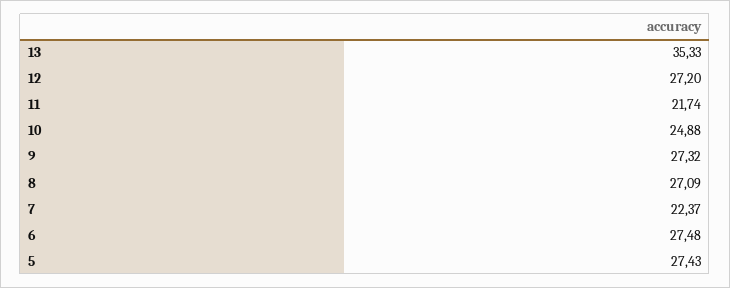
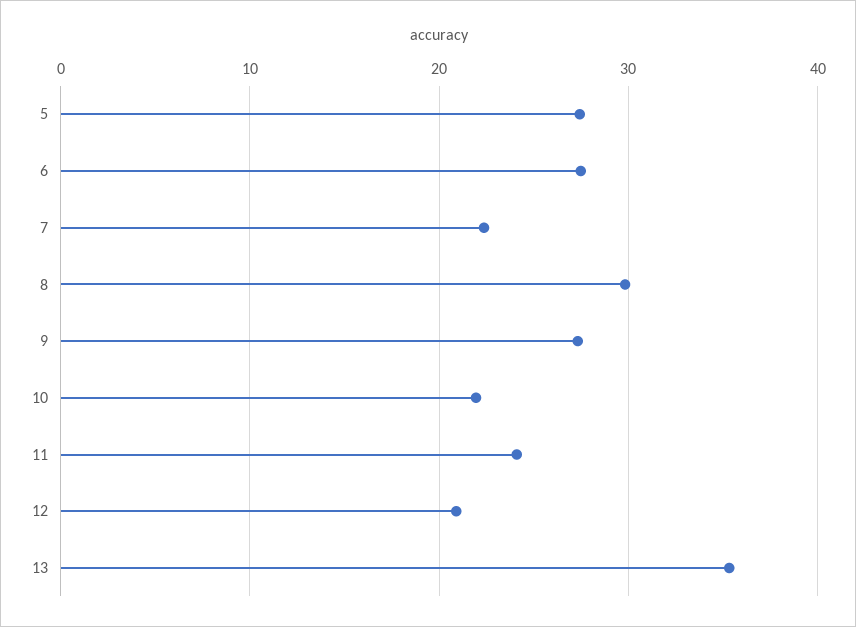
  {
    "13": 35.33,
-   "12": 27.2,
+   "12": 21,
-   "11": 21.74,
+   "11": 24,
-   "10": 24.88,
+   "10": 22,
    "9": 27.32,
-   "8": 27.09,
+   "8": 30,
    "7": 22.37,
    "6": 27.48,
    "5": 27.43
  }

